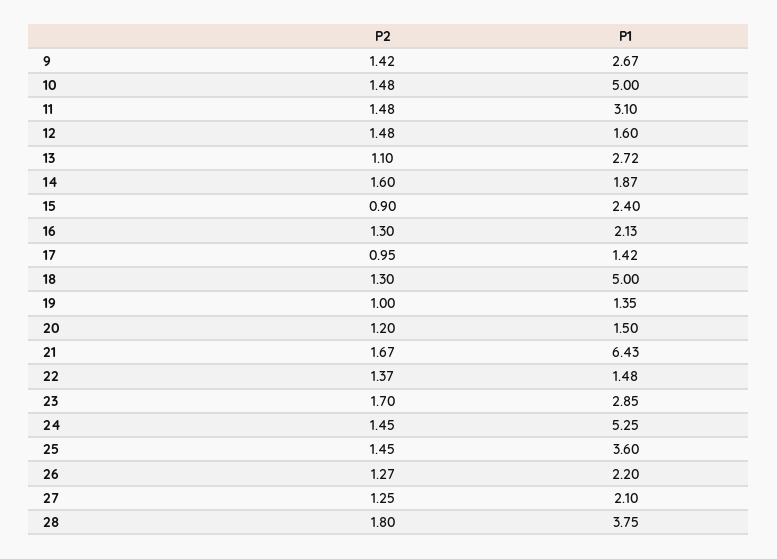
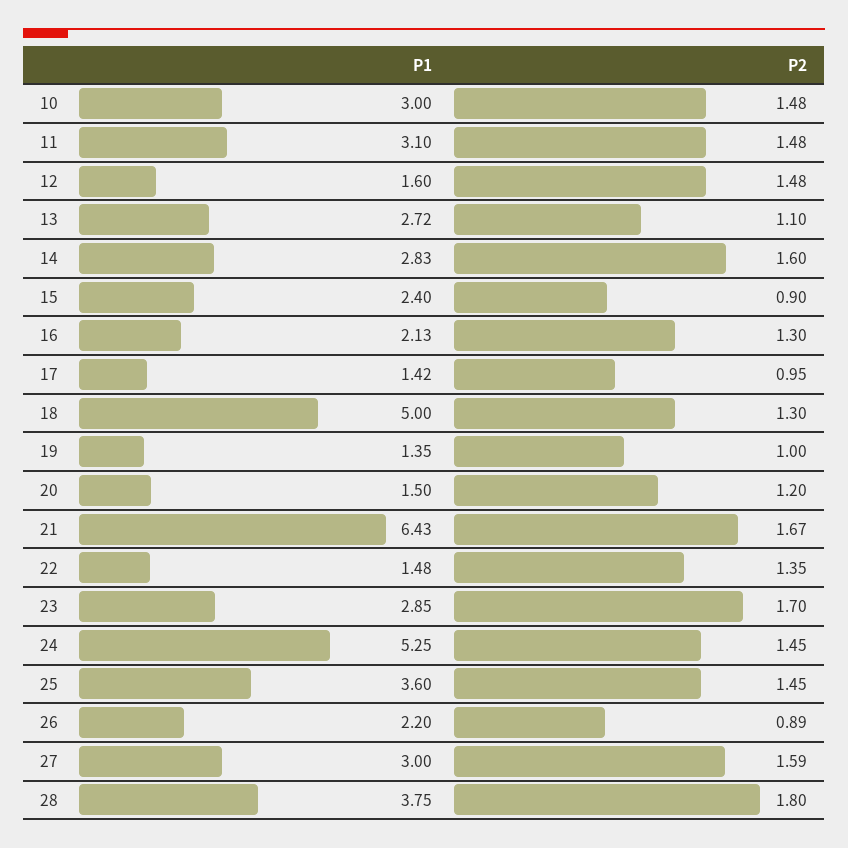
  {
    "P2": {
-     "9": 1.42,
      "10": 1.48,
      "11": 1.48,
      "12": 1.48,
      "13": 1.1,
      "14": 1.6,
      "15": 0.9,
      "16": 1.3,
      "17": 0.95,
      "18": 1.3,
      "19": 1,
      "20": 1.2,
      "21": 1.67,
-     "22": 1.37,
+     "22": 1.35,
      "23": 1.7,
      "24": 1.45,
      "25": 1.45,
-     "26": 1.27,
+     "26": 0.89,
-     "27": 1.25,
+     "27": 1.59,
      "28": 1.8
    },
    "P1": {
-     "9": 2.67,
-     "10": 5,
+     "10": 3,
      "11": 3.1,
      "12": 1.6,
      "13": 2.72,
-     "14": 1.87,
+     "14": 2.83,
      "15": 2.4,
      "16": 2.13,
      "17": 1.42,
      "18": 5,
      "19": 1.35,
      "20": 1.5,
      "21": 6.43,
      "22": 1.48,
      "23": 2.85,
      "24": 5.25,
      "25": 3.6,
      "26": 2.2,
-     "27": 2.1,
+     "27": 3,
      "28": 3.75
    }
  }

